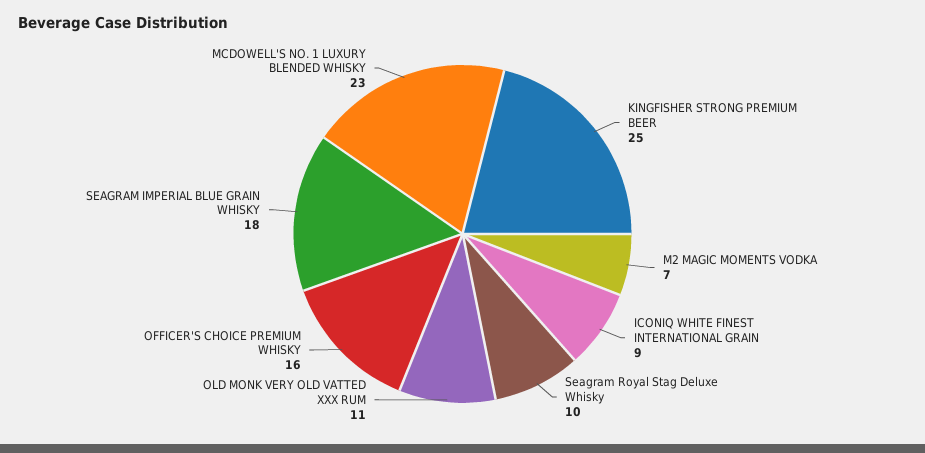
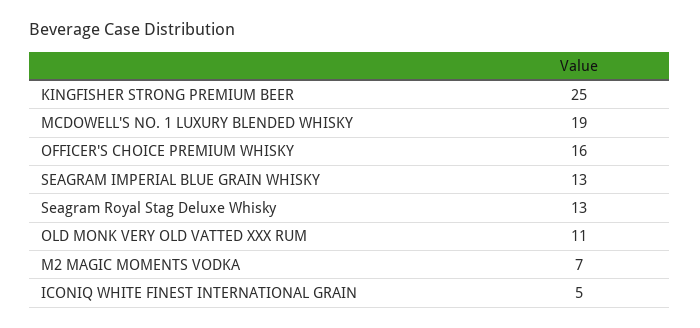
  {
    "KINGFISHER STRONG PREMIUM BEER": 25,
    "M2 MAGIC MOMENTS VODKA": 7,
-   "ICONIQ WHITE FINEST INTERNATIONAL GRAIN": 9,
+   "ICONIQ WHITE FINEST INTERNATIONAL GRAIN": 5,
-   "Seagram Royal Stag Deluxe Whisky": 10,
+   "Seagram Royal Stag Deluxe Whisky": 13,
    "OLD MONK VERY OLD VATTED XXX RUM": 11,
    "OFFICER'S CHOICE PREMIUM WHISKY": 16,
-   "SEAGRAM IMPERIAL BLUE GRAIN WHISKY": 18,
+   "SEAGRAM IMPERIAL BLUE GRAIN WHISKY": 13,
-   "MCDOWELL'S NO. 1 LUXURY BLENDED WHISKY": 23
+   "MCDOWELL'S NO. 1 LUXURY BLENDED WHISKY": 19
  }

